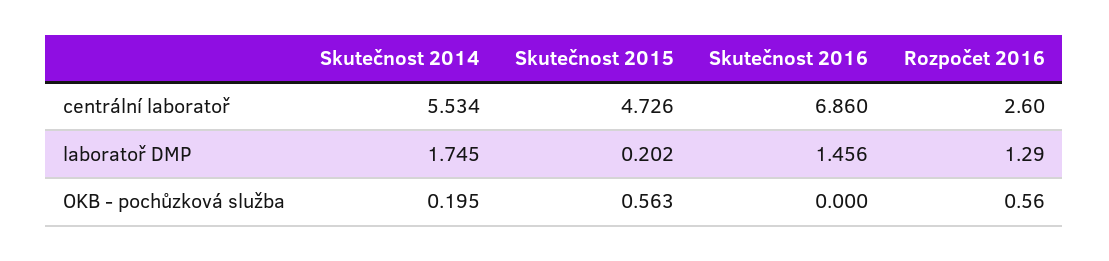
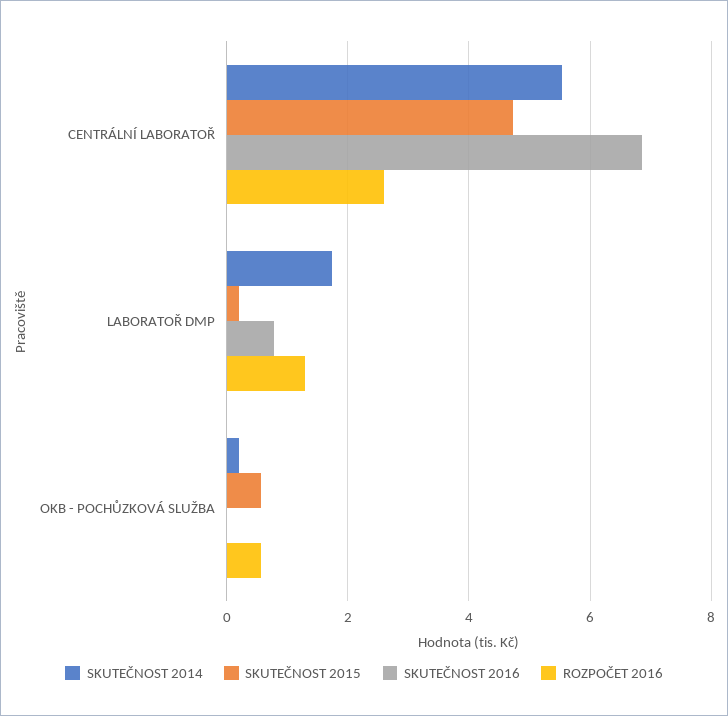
  {
    "Skutečnost 2014": {
      "centrální laboratoř": 5.534,
      "laboratoř DMP": 1.745,
      "OKB - pochůzková služba": 0.195
    },
    "Skutečnost 2015": {
      "centrální laboratoř": 4.726,
      "laboratoř DMP": 0.202,
      "OKB - pochůzková služba": 0.563
    },
    "Skutečnost 2016": {
      "centrální laboratoř": 6.86,
-     "laboratoř DMP": 1.456,
+     "laboratoř DMP": 0.8,
      "OKB - pochůzková služba": 0
    },
    "Rozpočet 2016": {
      "centrální laboratoř": 2.6,
      "laboratoř DMP": 1.29,
      "OKB - pochůzková služba": 0.56
    }
  }

